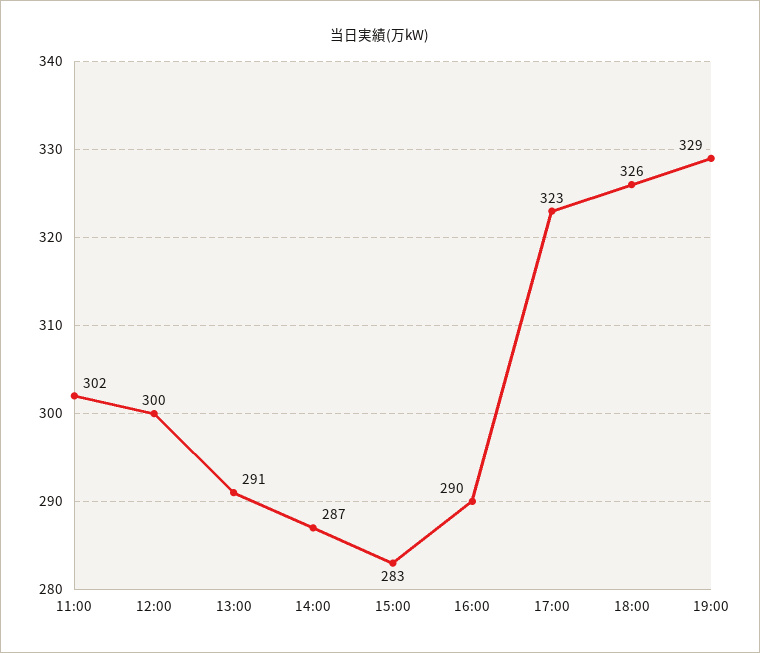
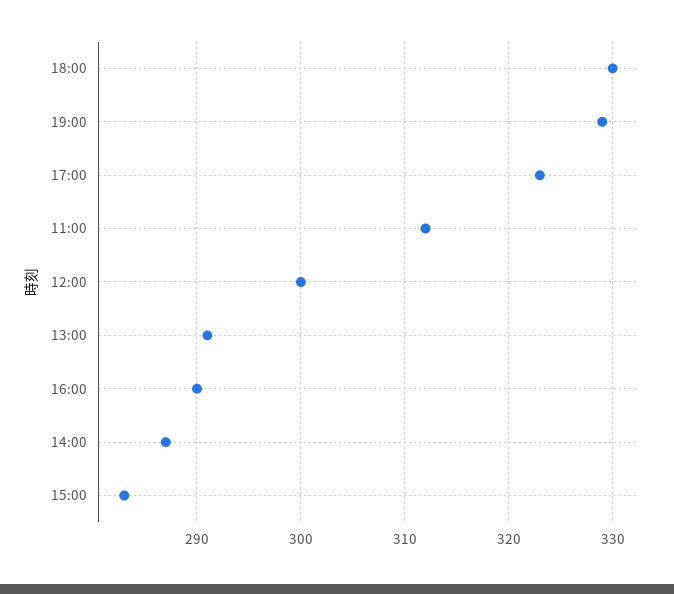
  {
-   "11:00": 302,
+   "11:00": 312,
    "12:00": 300,
    "13:00": 291,
    "14:00": 287,
    "15:00": 283,
    "16:00": 290,
    "17:00": 323,
-   "18:00": 326,
+   "18:00": 330,
    "19:00": 329
  }

